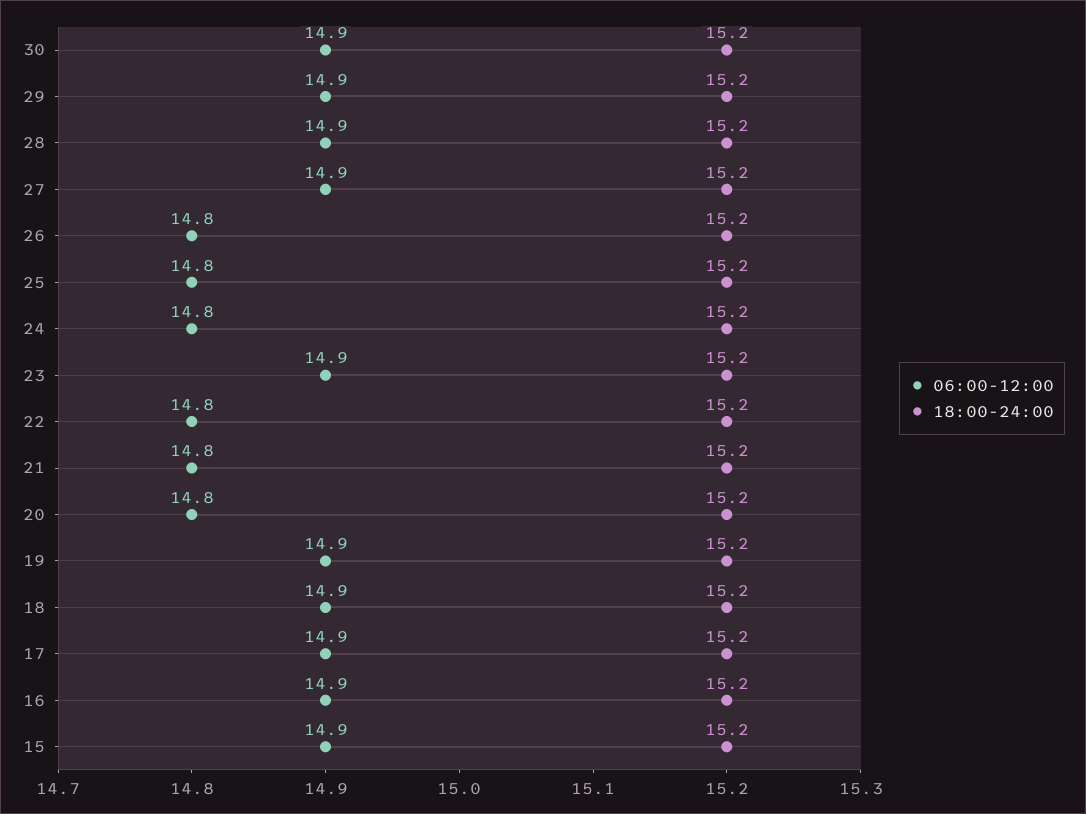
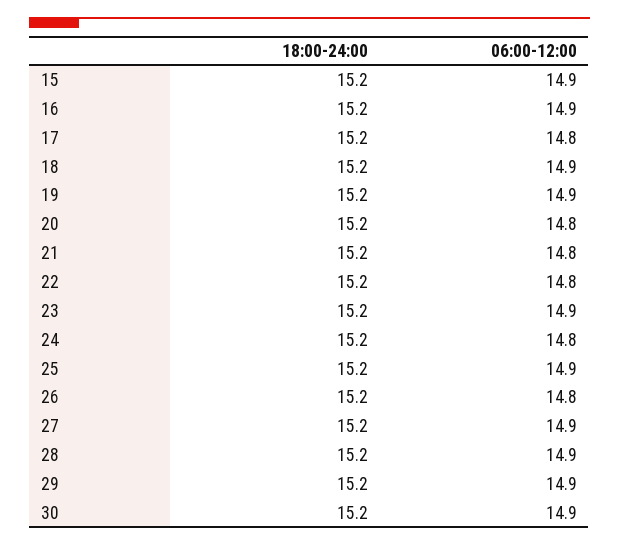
  {
    "06:00-12:00": {
      "30": 14.9,
      "29": 14.9,
      "28": 14.9,
      "27": 14.9,
      "26": 14.8,
-     "25": 14.8,
+     "25": 14.9,
      "24": 14.8,
      "23": 14.9,
      "22": 14.8,
      "21": 14.8,
      "20": 14.8,
      "19": 14.9,
      "18": 14.9,
-     "17": 14.9,
+     "17": 14.8,
      "16": 14.9,
      "15": 14.9
    },
    "18:00-24:00": {
      "30": 15.2,
      "29": 15.2,
      "28": 15.2,
      "27": 15.2,
      "26": 15.2,
      "25": 15.2,
      "24": 15.2,
      "23": 15.2,
      "22": 15.2,
      "21": 15.2,
      "20": 15.2,
      "19": 15.2,
      "18": 15.2,
      "17": 15.2,
      "16": 15.2,
      "15": 15.2
    }
  }

